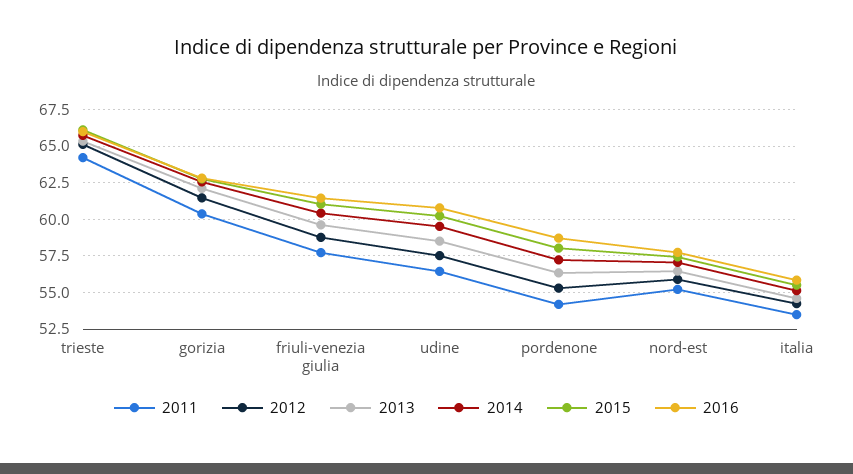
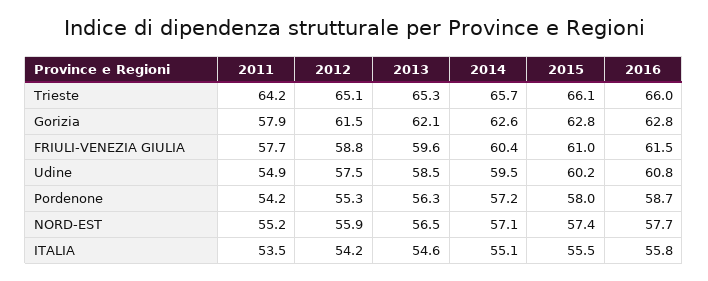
  {
    "2011": {
      "trieste": 64.2,
-     "gorizia": 60.5,
+     "gorizia": 57.9,
      "friuli-venezia giulia": 57.7,
-     "udine": 56.5,
+     "udine": 54.9,
      "pordenone": 54.2,
      "nord-est": 55.2,
      "italia": 53.5
    },
    "2012": {
      "trieste": 65.1,
      "gorizia": 61.5,
      "friuli-venezia giulia": 58.8,
      "udine": 57.5,
      "pordenone": 55.3,
      "nord-est": 55.9,
      "italia": 54.2
    },
    "2013": {
      "trieste": 65.3,
      "gorizia": 62.1,
      "friuli-venezia giulia": 59.6,
      "udine": 58.5,
      "pordenone": 56.3,
      "nord-est": 56.5,
      "italia": 54.6
    },
    "2014": {
      "trieste": 65.7,
      "gorizia": 62.6,
      "friuli-venezia giulia": 60.4,
      "udine": 59.5,
      "pordenone": 57.2,
      "nord-est": 57.1,
      "italia": 55.1
    },
    "2015": {
      "trieste": 66.1,
      "gorizia": 62.8,
      "friuli-venezia giulia": 61,
      "udine": 60.2,
      "pordenone": 58,
      "nord-est": 57.4,
      "italia": 55.5
    },
    "2016": {
      "trieste": 66,
      "gorizia": 62.8,
      "friuli-venezia giulia": 61.5,
      "udine": 60.8,
      "pordenone": 58.7,
      "nord-est": 57.7,
      "italia": 55.8
    }
  }

